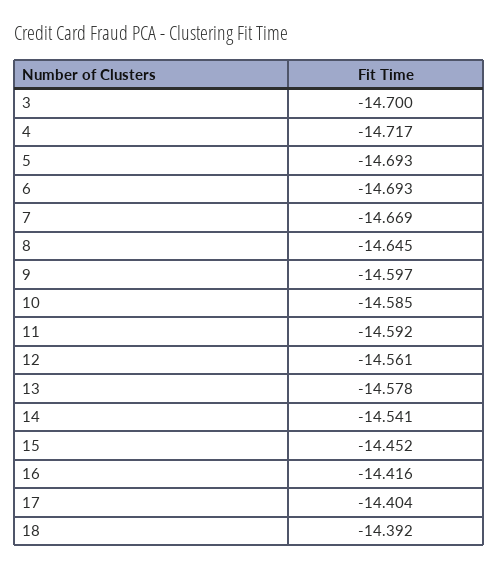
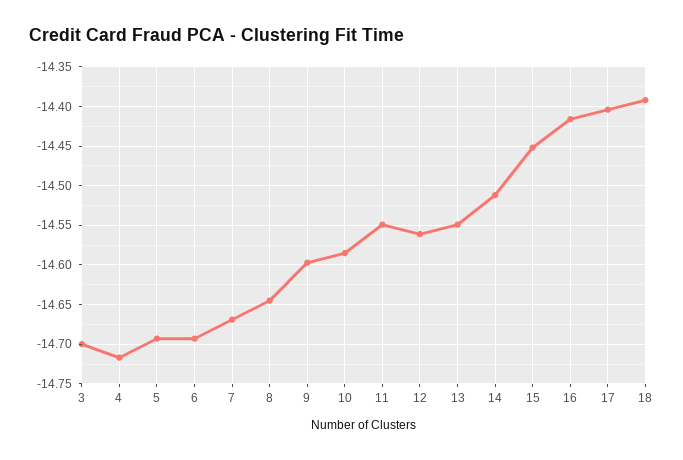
  {
    "3": -14.7,
    "4": -14.717,
    "5": -14.693,
    "6": -14.693,
    "7": -14.669,
    "8": -14.645,
    "9": -14.597,
    "10": -14.585,
-   "11": -14.592,
+   "11": -14.55,
    "12": -14.561,
-   "13": -14.578,
+   "13": -14.55,
-   "14": -14.541,
+   "14": -14.51,
    "15": -14.452,
    "16": -14.416,
    "17": -14.404,
    "18": -14.392
  }

